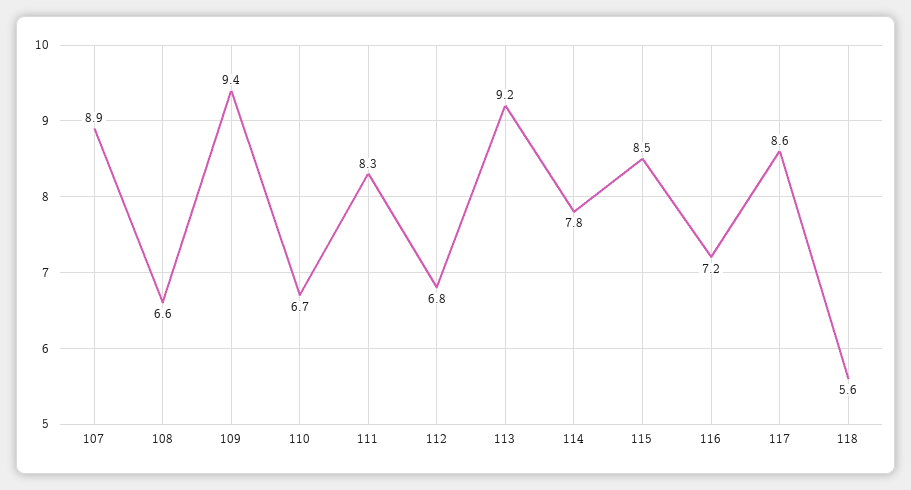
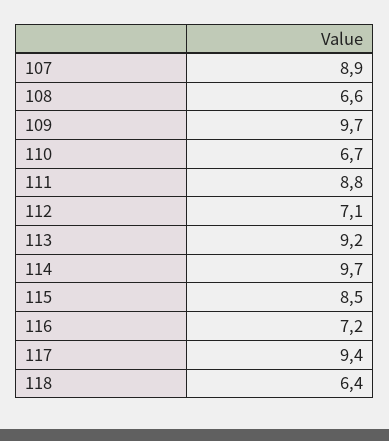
  {
    "107": 8.9,
    "108": 6.6,
-   "109": 9.4,
+   "109": 9.7,
    "110": 6.7,
-   "111": 8.3,
+   "111": 8.8,
-   "112": 6.8,
+   "112": 7.1,
    "113": 9.2,
-   "114": 7.8,
+   "114": 9.7,
    "115": 8.5,
    "116": 7.2,
-   "117": 8.6,
+   "117": 9.4,
-   "118": 5.6
+   "118": 6.4
  }

